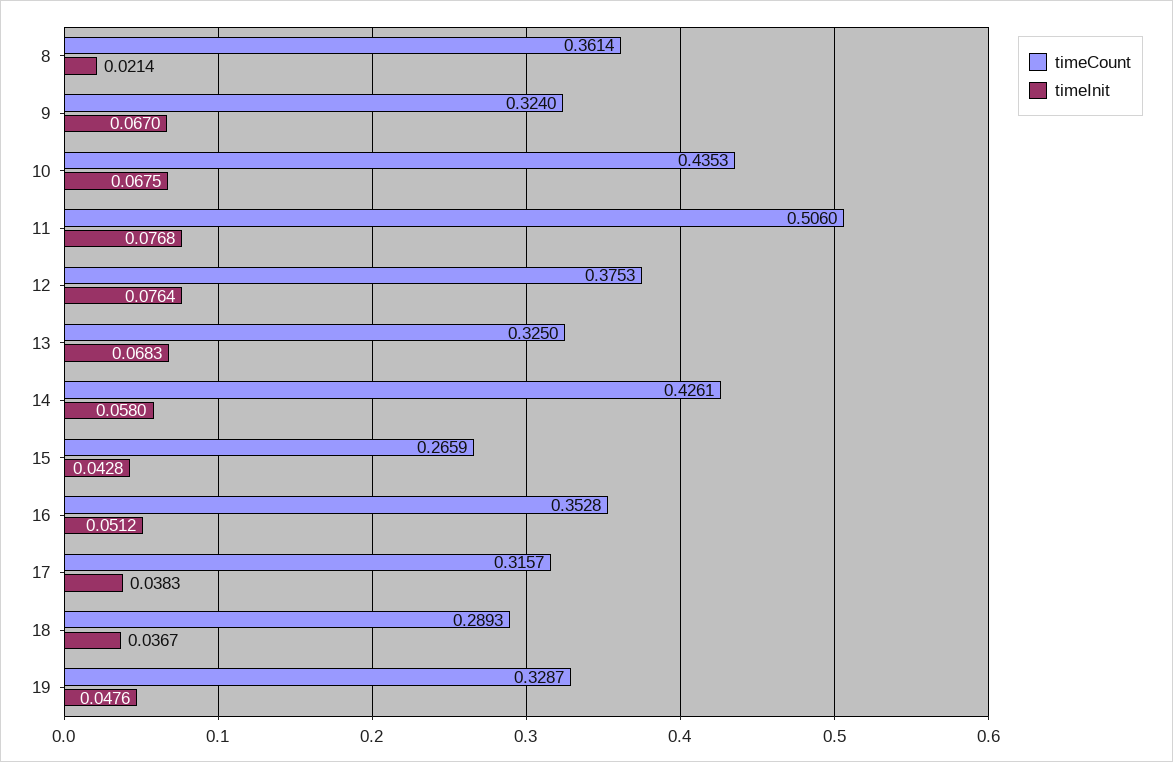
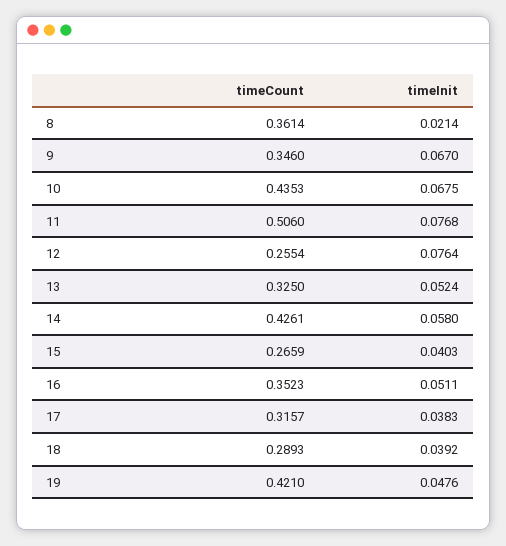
  {
    "timeCount": {
      "8": 0.3614,
-     "9": 0.324,
+     "9": 0.346,
      "10": 0.4353,
      "11": 0.506,
-     "12": 0.3753,
+     "12": 0.2554,
      "13": 0.325,
      "14": 0.4261,
      "15": 0.2659,
-     "16": 0.3528,
+     "16": 0.3523,
      "17": 0.3157,
      "18": 0.2893,
-     "19": 0.3287
+     "19": 0.421
    },
    "timeInit": {
      "8": 0.0214,
      "9": 0.067,
      "10": 0.0675,
      "11": 0.0768,
      "12": 0.0764,
-     "13": 0.0683,
+     "13": 0.0524,
      "14": 0.058,
-     "15": 0.0428,
+     "15": 0.0403,
-     "16": 0.0512,
+     "16": 0.0511,
      "17": 0.0383,
-     "18": 0.0367,
+     "18": 0.0392,
      "19": 0.0476
    }
  }

